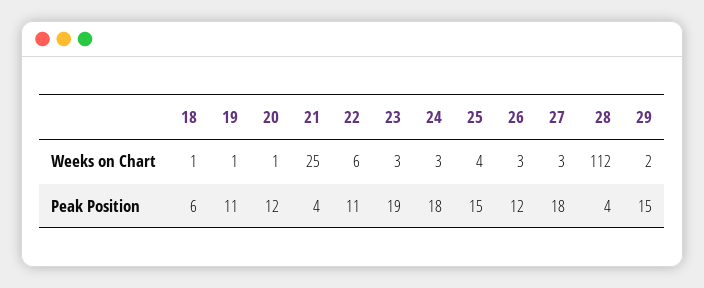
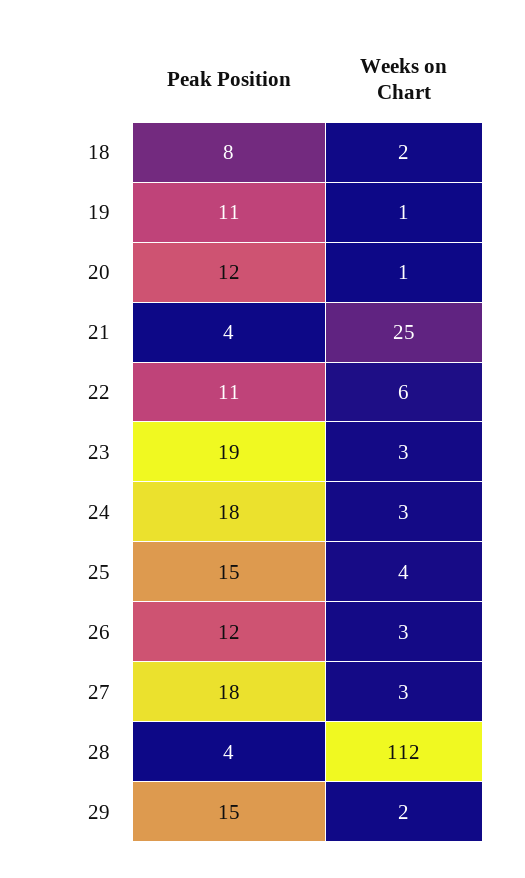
  {
    "18": {
-     "Weeks on Chart": 1,
+     "Weeks on Chart": 2,
-     "Peak Position": 6
+     "Peak Position": 8
    },
    "19": {
      "Weeks on Chart": 1,
      "Peak Position": 11
    },
    "20": {
      "Weeks on Chart": 1,
      "Peak Position": 12
    },
    "21": {
      "Weeks on Chart": 25,
      "Peak Position": 4
    },
    "22": {
      "Weeks on Chart": 6,
      "Peak Position": 11
    },
    "23": {
      "Weeks on Chart": 3,
      "Peak Position": 19
    },
    "24": {
      "Weeks on Chart": 3,
      "Peak Position": 18
    },
    "25": {
      "Weeks on Chart": 4,
      "Peak Position": 15
    },
    "26": {
      "Weeks on Chart": 3,
      "Peak Position": 12
    },
    "27": {
      "Weeks on Chart": 3,
      "Peak Position": 18
    },
    "28": {
      "Weeks on Chart": 112,
      "Peak Position": 4
    },
    "29": {
      "Weeks on Chart": 2,
      "Peak Position": 15
    }
  }

